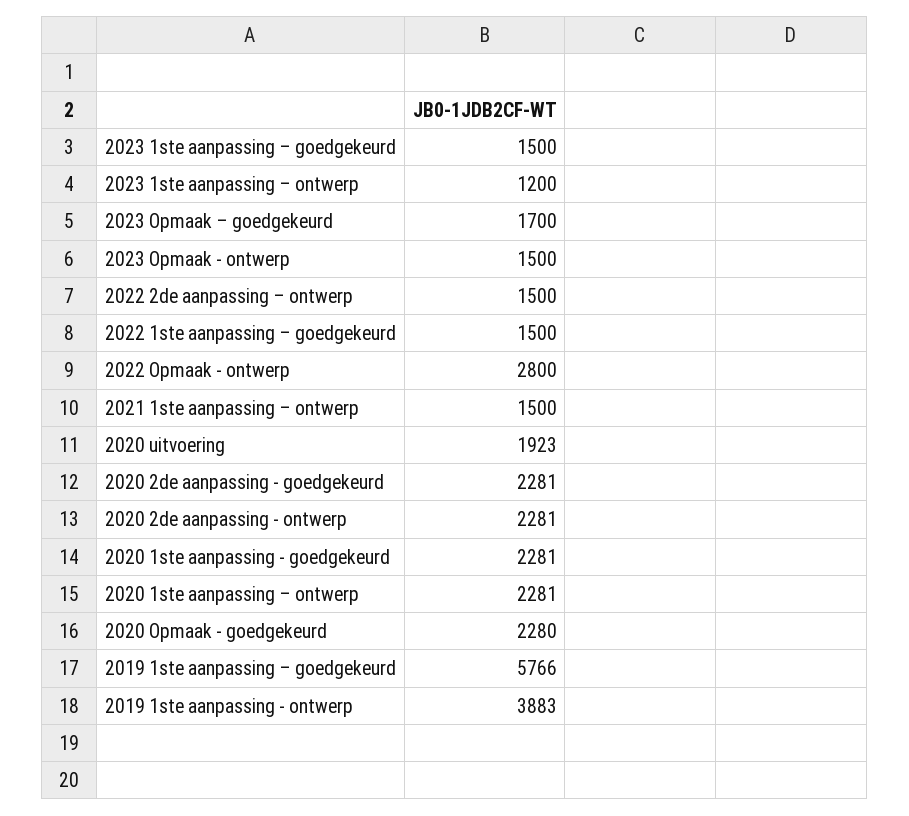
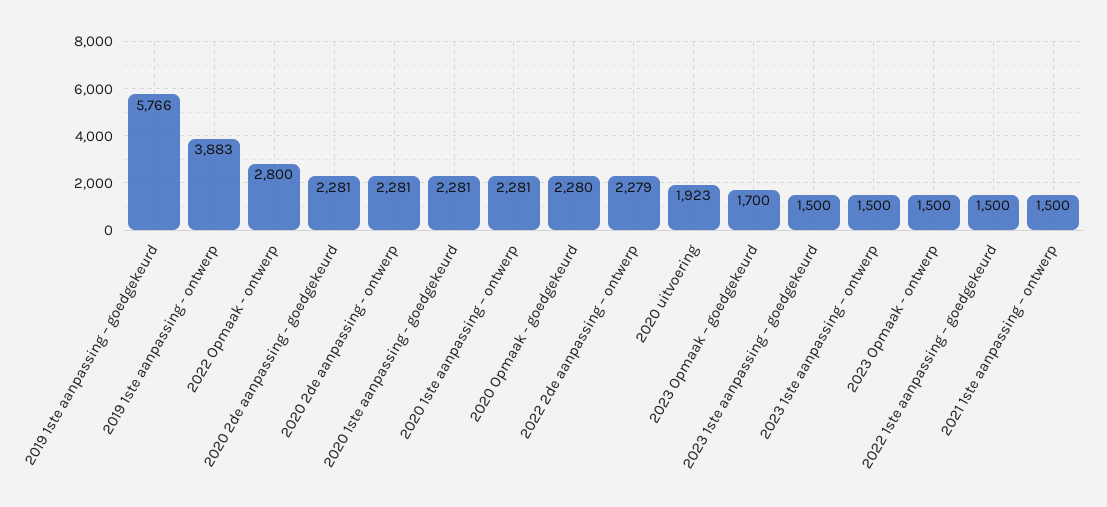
  {
    "2023 1ste aanpassing – goedgekeurd": 1500,
-   "2023 1ste aanpassing – ontwerp": 1200,
+   "2023 1ste aanpassing – ontwerp": 1500,
    "2023 Opmaak – goedgekeurd": 1700,
    "2023 Opmaak - ontwerp": 1500,
-   "2022 2de aanpassing – ontwerp": 1500,
+   "2022 2de aanpassing – ontwerp": 2279,
    "2022 1ste aanpassing – goedgekeurd": 1500,
    "2022 Opmaak - ontwerp": 2800,
    "2021 1ste aanpassing – ontwerp": 1500,
    "2020 uitvoering": 1923,
    "2020 2de aanpassing - goedgekeurd": 2281,
    "2020 2de aanpassing - ontwerp": 2281,
    "2020 1ste aanpassing - goedgekeurd": 2281,
    "2020 1ste aanpassing – ontwerp": 2281,
    "2020 Opmaak - goedgekeurd": 2280,
    "2019 1ste aanpassing – goedgekeurd": 5766,
    "2019 1ste aanpassing - ontwerp": 3883
  }

